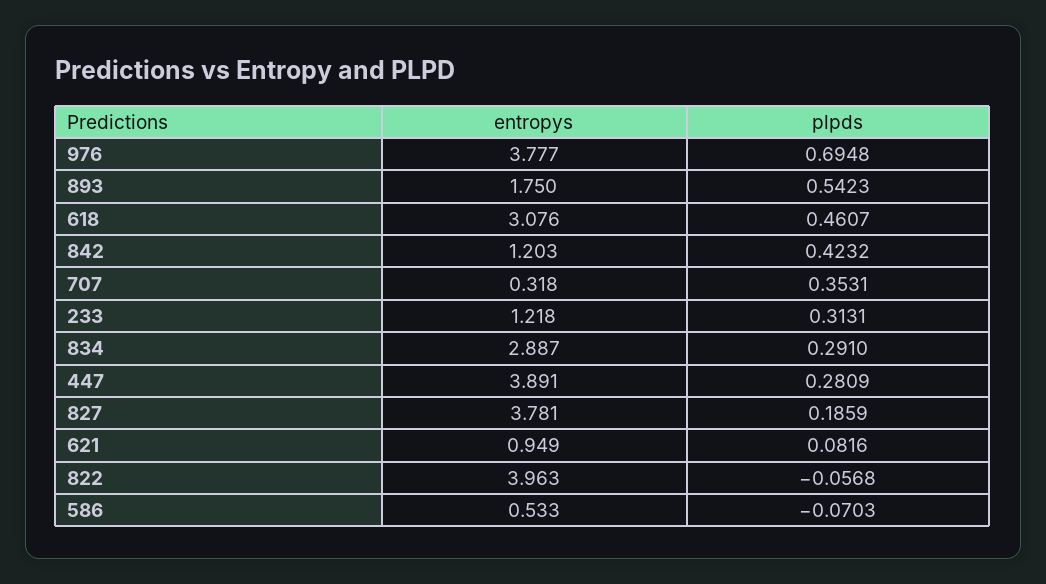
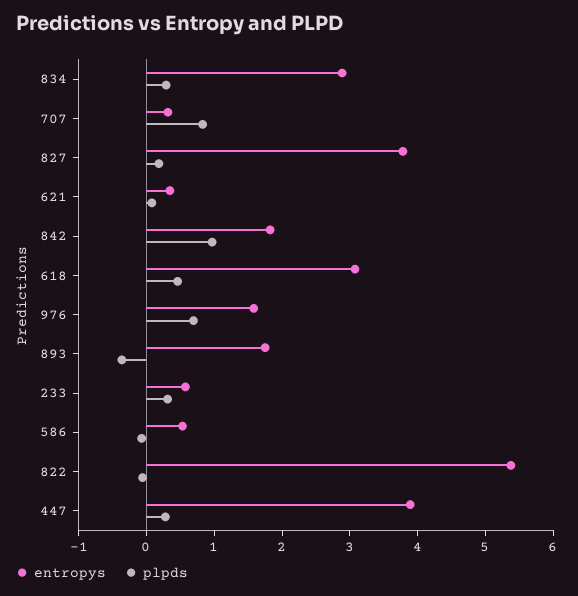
  {
    "entropys": {
-     "976": 3.777,
+     "976": 1.6,
      "893": 1.75,
      "618": 3.076,
-     "842": 1.203,
+     "842": 1.8,
      "707": 0.318,
-     "233": 1.218,
+     "233": 0.6,
      "834": 2.887,
      "447": 3.891,
      "827": 3.781,
-     "621": 0.949,
+     "621": 0.4,
-     "822": 3.963,
+     "822": 5.4,
      "586": 0.533
    },
    "plpds": {
      "976": 0.6948,
-     "893": 0.5423,
+     "893": -0.4,
      "618": 0.4607,
-     "842": 0.4232,
+     "842": 1,
-     "707": 0.3531,
+     "707": 0.8,
      "233": 0.3131,
      "834": 0.291,
      "447": 0.2809,
      "827": 0.1859,
      "621": 0.0816,
      "822": -0.0568,
      "586": -0.0703
    }
  }

